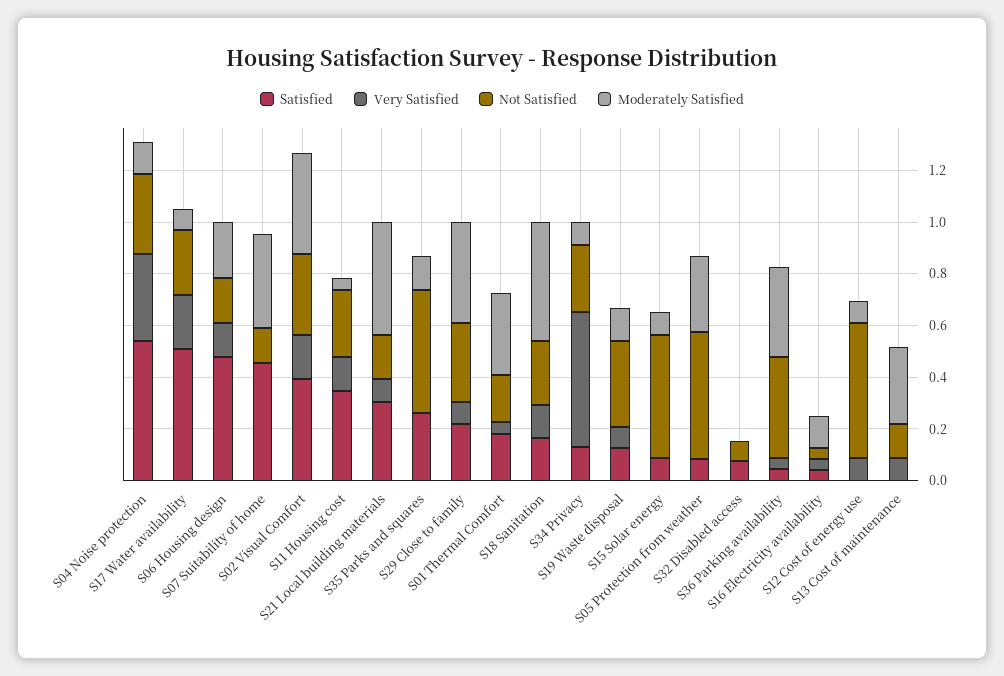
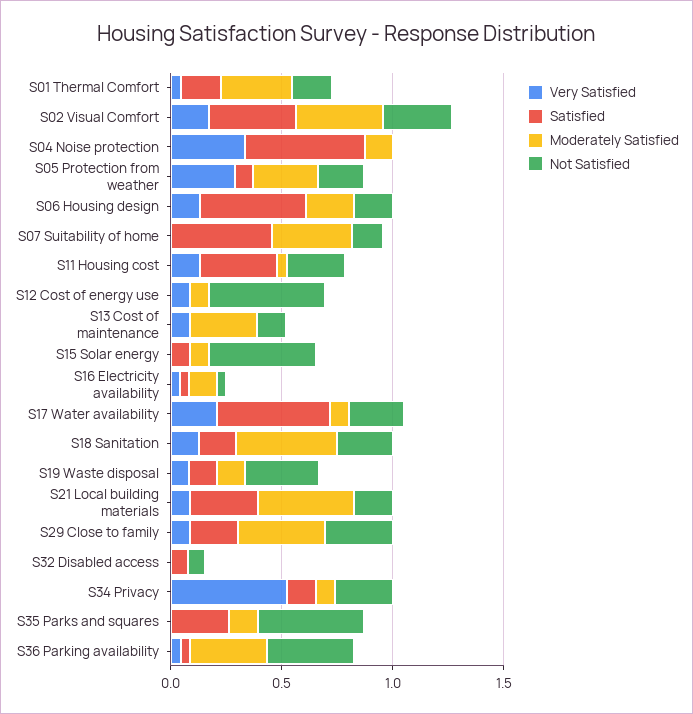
  {
    "Satisfied": {
      "S04 Noise protection": 0.55,
      "S17 Water availability": 0.5,
      "S06 Housing design": 0.5,
      "S07 Suitability of home": 0.45,
      "S02 Visual Comfort": 0.4,
      "S11 Housing cost": 0.35,
      "S21 Local building materials": 0.3,
      "S35 Parks and squares": 0.25,
      "S29 Close to family": 0.2,
      "S01 Thermal Comfort": 0.2,
      "S18 Sanitation": 0.15,
      "S34 Privacy": 0.15,
      "S19 Waste disposal": 0.15,
      "S15 Solar energy": 0.1,
      "S05 Protection from weather": 0.1,
      "S32 Disabled access": 0.1,
      "S36 Parking availability": 0.05,
      "S16 Electricity availability": 0.05,
      "S12 Cost of energy use": 0,
      "S13 Cost of maintenance": 0
    },
    "Very Satisfied": {
      "S04 Noise protection": 0.35,
      "S17 Water availability": 0.2,
      "S06 Housing design": 0.15,
      "S07 Suitability of home": 0,
      "S02 Visual Comfort": 0.15,
      "S11 Housing cost": 0.15,
      "S21 Local building materials": 0.1,
      "S35 Parks and squares": 0,
      "S29 Close to family": 0.1,
      "S01 Thermal Comfort": 0.05,
      "S18 Sanitation": 0.15,
      "S34 Privacy": 0.5,
      "S19 Waste disposal": 0.1,
      "S15 Solar energy": 0,
-     "S05 Protection from weather": 0,
+     "S05 Protection from weather": 0.3,
      "S32 Disabled access": 0,
      "S36 Parking availability": 0.05,
      "S16 Electricity availability": 0.05,
      "S12 Cost of energy use": 0.1,
      "S13 Cost of maintenance": 0.1
    },
    "Not Satisfied": {
-     "S04 Noise protection": 0.3,
+     "S04 Noise protection": 0,
      "S17 Water availability": 0.25,
      "S06 Housing design": 0.15,
      "S07 Suitability of home": 0.15,
      "S02 Visual Comfort": 0.3,
      "S11 Housing cost": 0.25,
      "S21 Local building materials": 0.15,
      "S35 Parks and squares": 0.5,
      "S29 Close to family": 0.3,
      "S01 Thermal Comfort": 0.2,
      "S18 Sanitation": 0.25,
      "S34 Privacy": 0.25,
      "S19 Waste disposal": 0.35,
      "S15 Solar energy": 0.5,
-     "S05 Protection from weather": 0.5,
+     "S05 Protection from weather": 0.2,
      "S32 Disabled access": 0.1,
      "S36 Parking availability": 0.4,
      "S16 Electricity availability": 0.05,
      "S12 Cost of energy use": 0.5,
      "S13 Cost of maintenance": 0.15
    },
    "Moderately Satisfied": {
      "S04 Noise protection": 0.15,
      "S17 Water availability": 0.1,
      "S06 Housing design": 0.2,
      "S07 Suitability of home": 0.35,
      "S02 Visual Comfort": 0.4,
      "S11 Housing cost": 0.05,
      "S21 Local building materials": 0.45,
      "S35 Parks and squares": 0.15,
      "S29 Close to family": 0.4,
      "S01 Thermal Comfort": 0.3,
      "S18 Sanitation": 0.45,
      "S34 Privacy": 0.1,
      "S19 Waste disposal": 0.15,
      "S15 Solar energy": 0.1,
      "S05 Protection from weather": 0.3,
      "S32 Disabled access": 0,
      "S36 Parking availability": 0.35,
      "S16 Electricity availability": 0.15,
      "S12 Cost of energy use": 0.1,
      "S13 Cost of maintenance": 0.3
    }
  }

